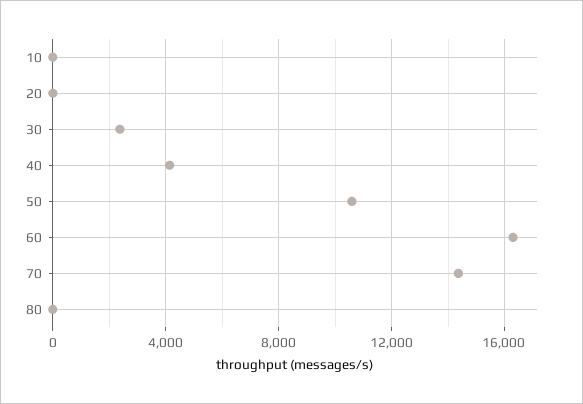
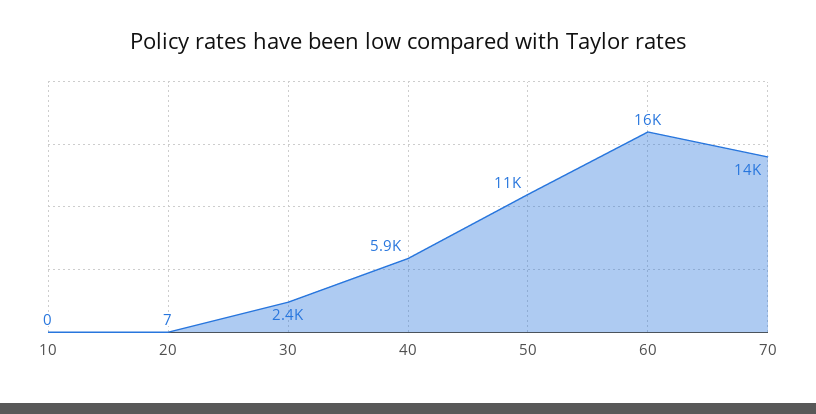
  {
    "10": 0,
    "20": 7,
    "30": 2400,
-   "40": 4000,
+   "40": 5900,
    "50": 11000,
    "60": 16000,
-   "70": 14000,
+   "70": 14000
-   "80": 0
  }

